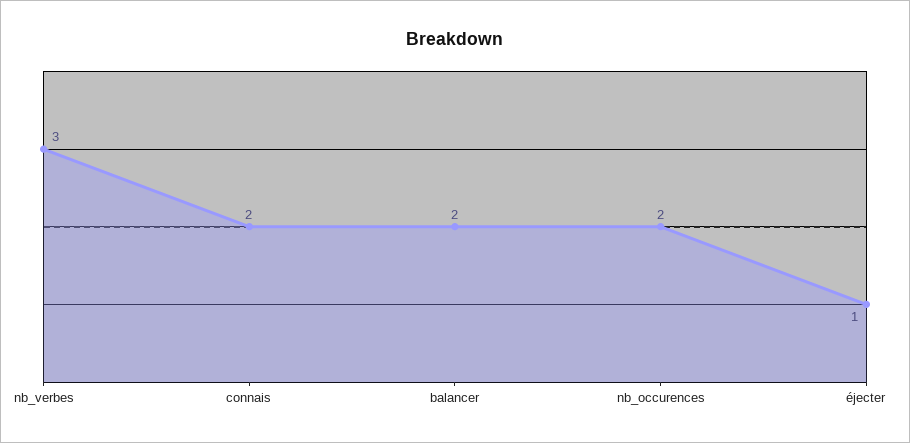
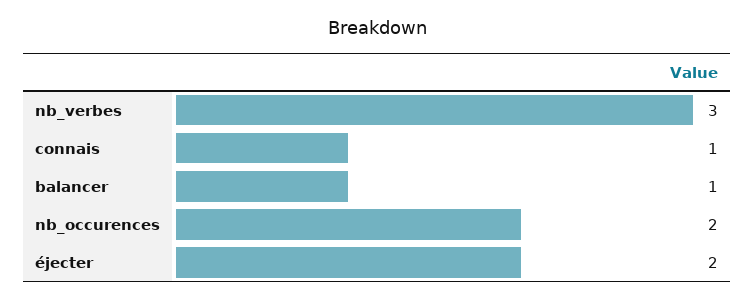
  {
    "nb_verbes": 3,
-   "connais": 2,
+   "connais": 1,
-   "balancer": 2,
+   "balancer": 1,
    "nb_occurences": 2,
-   "éjecter": 1
+   "éjecter": 2
  }

